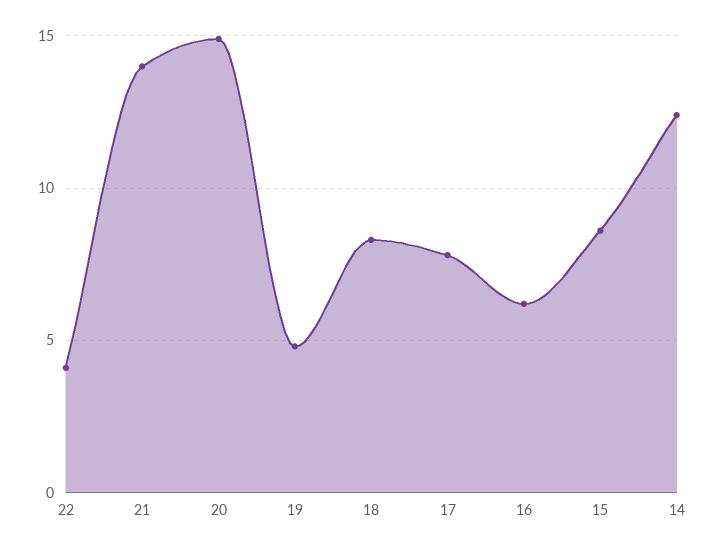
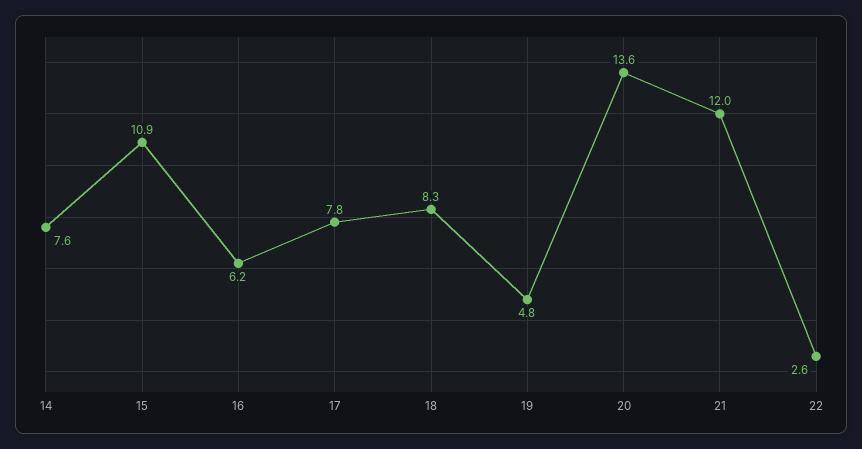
  {
-   "22": 4,
+   "22": 2.6,
-   "21": 14,
+   "21": 12,
-   "20": 15,
+   "20": 13.6,
    "19": 4.8,
    "18": 8.3,
    "17": 7.8,
    "16": 6.2,
-   "15": 8.5,
+   "15": 10.9,
-   "14": 12.5
+   "14": 7.6
  }

